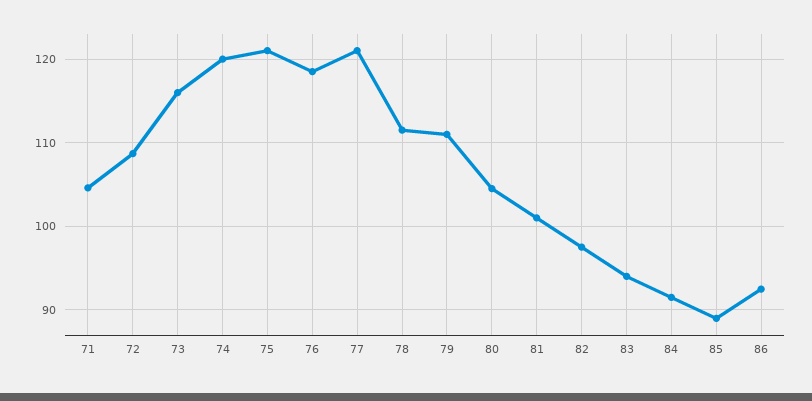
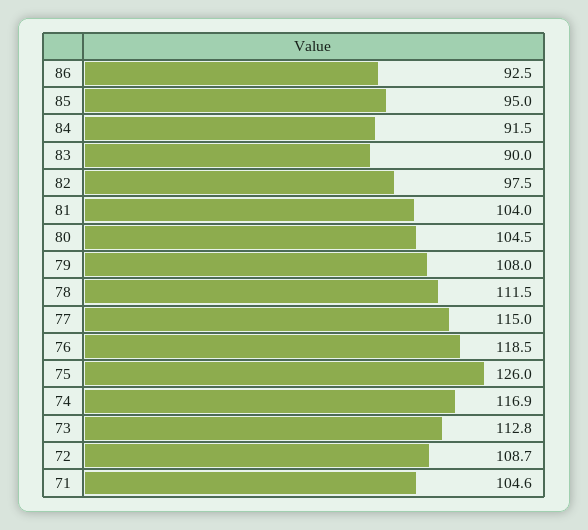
  {
    "71": 104.6,
    "72": 108.7,
-   "73": 116,
+   "73": 112.8,
-   "74": 120,
+   "74": 116.9,
-   "75": 121,
+   "75": 126,
    "76": 118.5,
-   "77": 121,
+   "77": 115,
    "78": 111.5,
-   "79": 111,
+   "79": 108,
    "80": 104.5,
-   "81": 101,
+   "81": 104,
    "82": 97.5,
-   "83": 94,
+   "83": 90,
    "84": 91.5,
-   "85": 89,
+   "85": 95,
    "86": 92.5
  }

